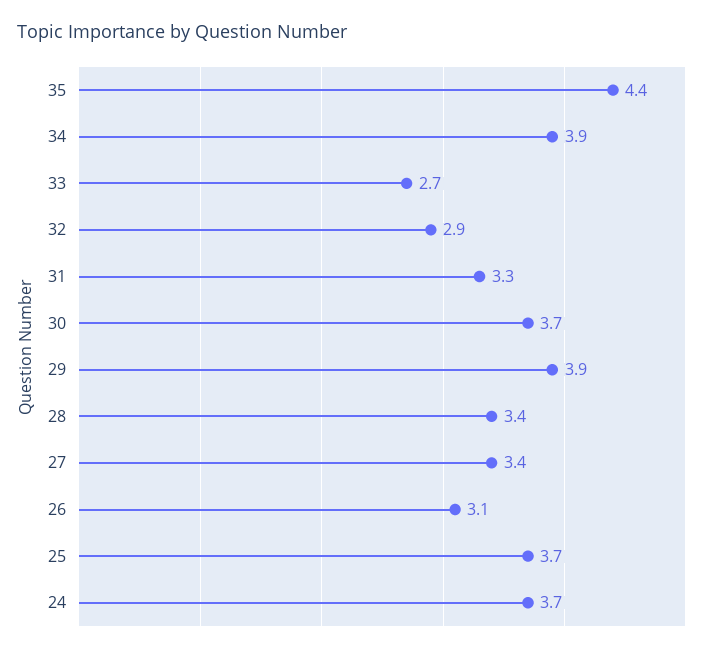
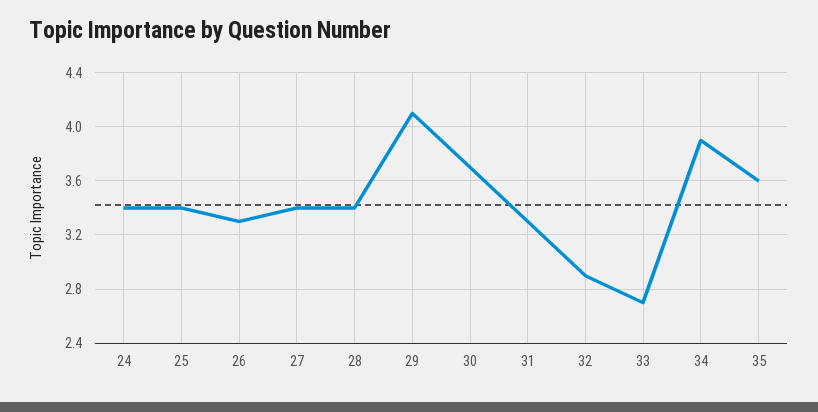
  {
-   "35": 4.4,
+   "35": 3.6,
    "34": 3.9,
    "33": 2.7,
    "32": 2.9,
    "31": 3.3,
    "30": 3.7,
-   "29": 3.9,
+   "29": 4.1,
    "28": 3.4,
    "27": 3.4,
-   "26": 3.1,
+   "26": 3.3,
-   "25": 3.7,
+   "25": 3.4,
-   "24": 3.7
+   "24": 3.4
  }

